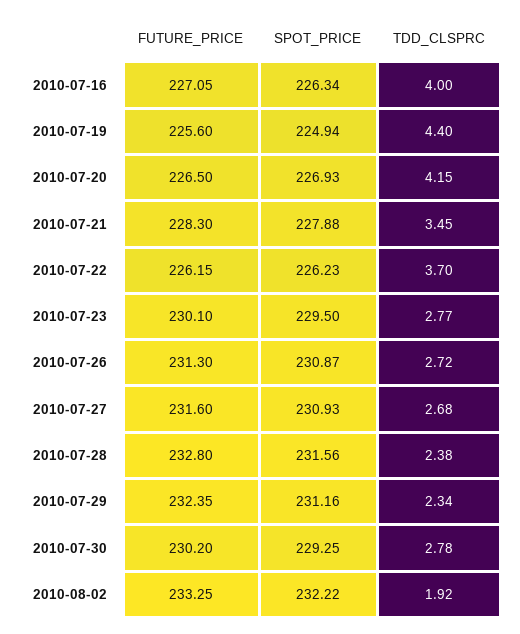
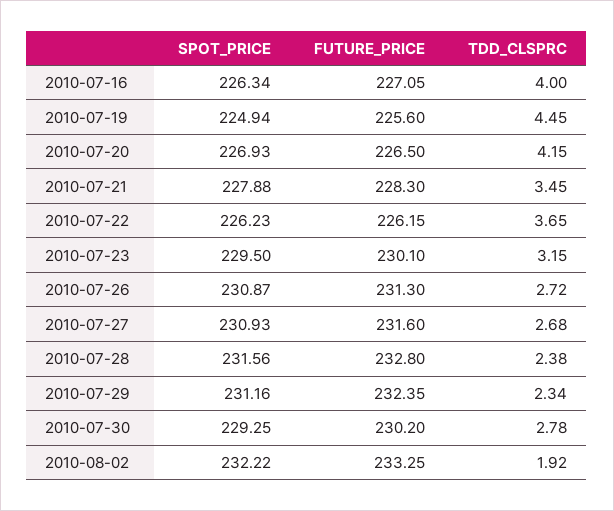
  {
    "FUTURE_PRICE": {
      "2010-07-16": 227.05,
      "2010-07-19": 225.6,
      "2010-07-20": 226.5,
      "2010-07-21": 228.3,
      "2010-07-22": 226.15,
      "2010-07-23": 230.1,
      "2010-07-26": 231.3,
      "2010-07-27": 231.6,
      "2010-07-28": 232.8,
      "2010-07-29": 232.35,
      "2010-07-30": 230.2,
      "2010-08-02": 233.25
    },
    "SPOT_PRICE": {
      "2010-07-16": 226.34,
      "2010-07-19": 224.94,
      "2010-07-20": 226.93,
      "2010-07-21": 227.88,
      "2010-07-22": 226.23,
      "2010-07-23": 229.5,
      "2010-07-26": 230.87,
      "2010-07-27": 230.93,
      "2010-07-28": 231.56,
      "2010-07-29": 231.16,
      "2010-07-30": 229.25,
      "2010-08-02": 232.22
    },
    "TDD_CLSPRC": {
      "2010-07-16": 4,
-     "2010-07-19": 4.4,
+     "2010-07-19": 4.45,
      "2010-07-20": 4.15,
      "2010-07-21": 3.45,
-     "2010-07-22": 3.7,
+     "2010-07-22": 3.65,
-     "2010-07-23": 2.77,
+     "2010-07-23": 3.15,
      "2010-07-26": 2.72,
      "2010-07-27": 2.68,
      "2010-07-28": 2.38,
      "2010-07-29": 2.34,
      "2010-07-30": 2.78,
      "2010-08-02": 1.92
    }
  }

